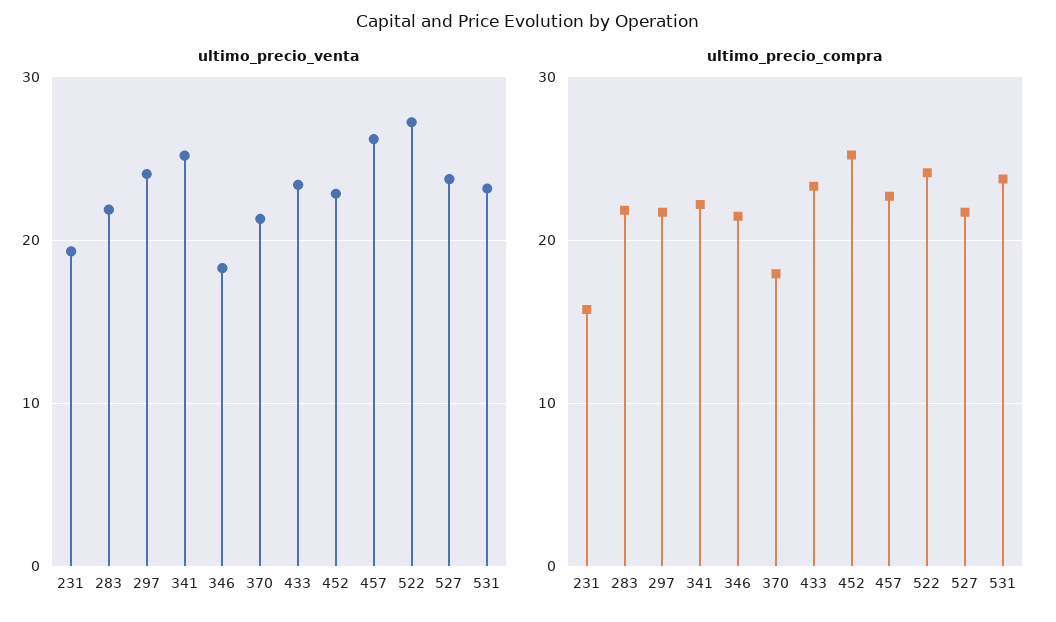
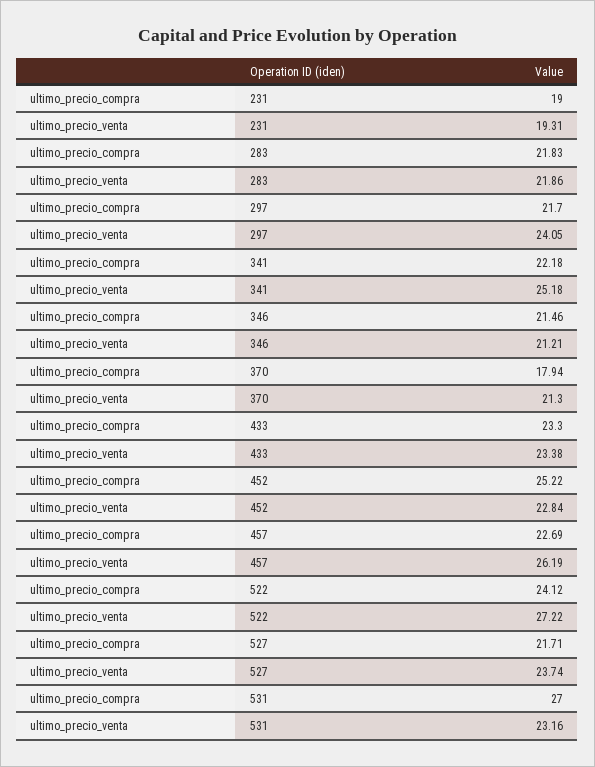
  {
    "ultimo_precio_venta": {
      "231": 19.31,
      "283": 21.86,
      "297": 24.05,
      "341": 25.18,
-     "346": 18,
+     "346": 21.21,
      "370": 21.3,
      "433": 23.38,
      "452": 22.84,
      "457": 26.19,
      "522": 27.22,
      "527": 23.74,
      "531": 23.16
    },
    "ultimo_precio_compra": {
-     "231": 16,
+     "231": 19,
      "283": 21.83,
      "297": 21.7,
      "341": 22.18,
      "346": 21.46,
      "370": 17.94,
      "433": 23.3,
      "452": 25.22,
      "457": 22.69,
      "522": 24.12,
      "527": 21.71,
-     "531": 24
+     "531": 27
    }
  }

